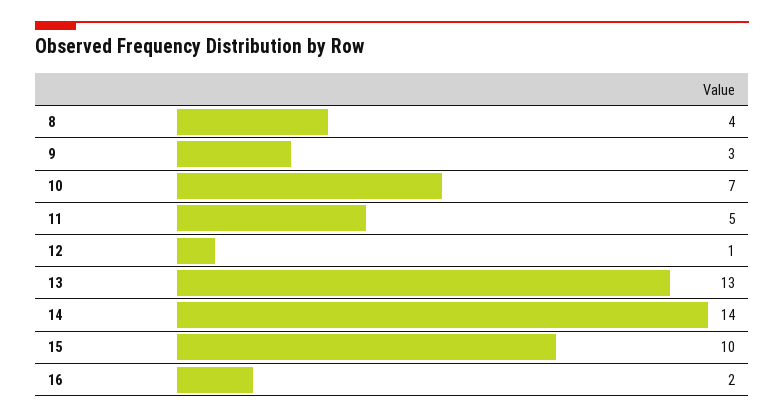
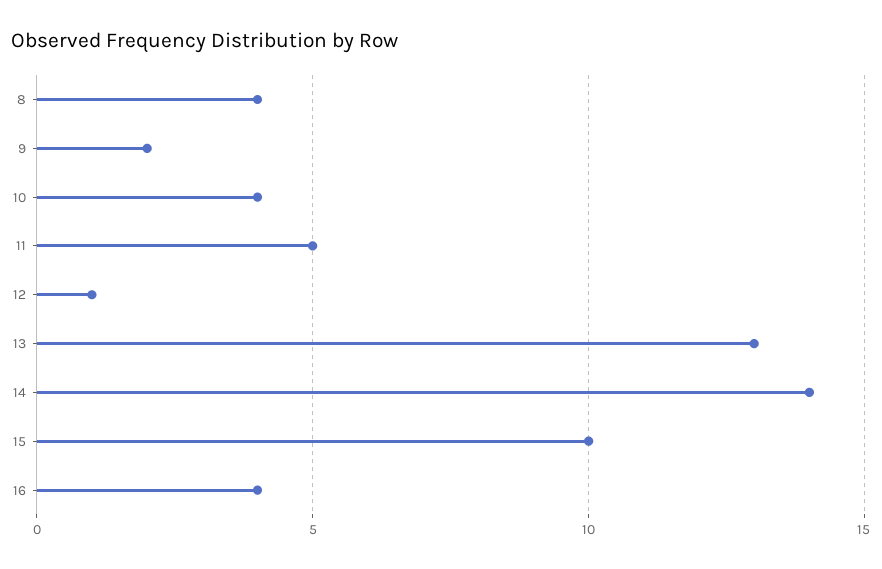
  {
    "8": 4,
-   "9": 3,
+   "9": 2,
-   "10": 7,
+   "10": 4,
    "11": 5,
    "12": 1,
    "13": 13,
    "14": 14,
    "15": 10,
-   "16": 2
+   "16": 4
  }

